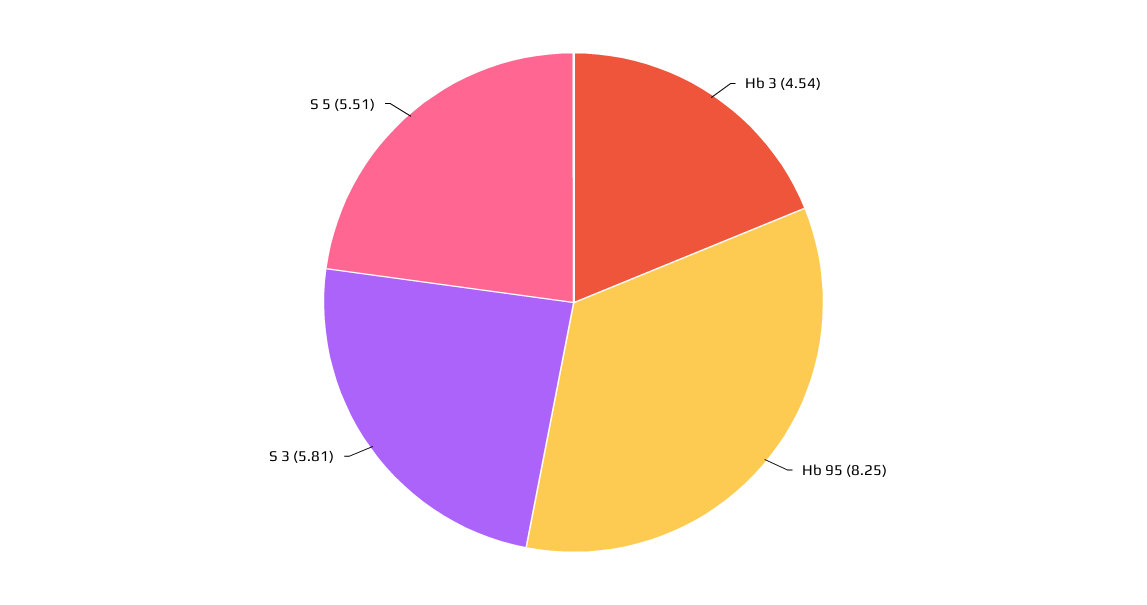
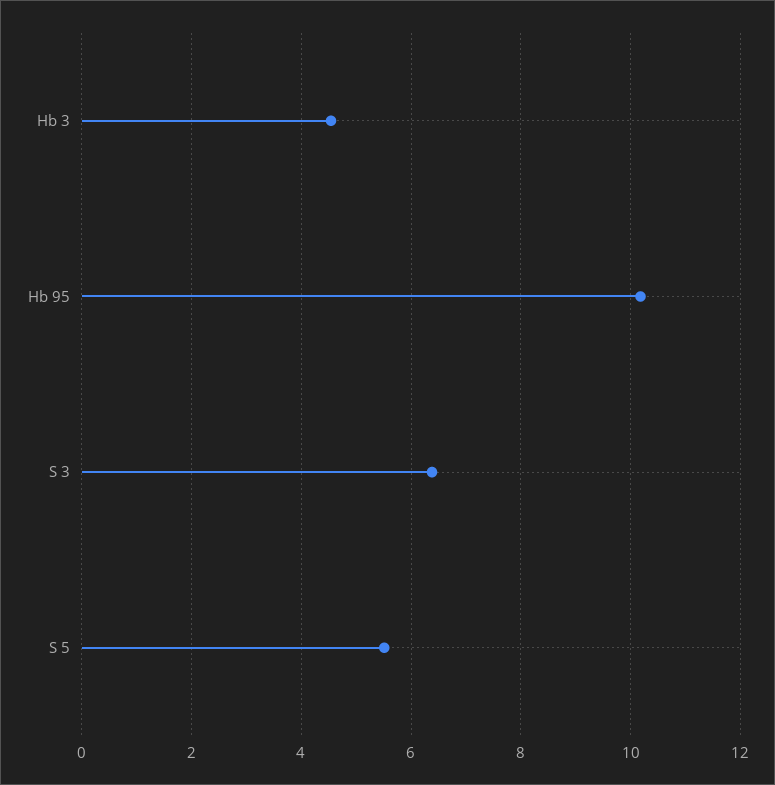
  {
    "Hb 3": 4.54,
-   "Hb 95": 8.25,
+   "Hb 95": 10.2,
-   "S 3": 5.81,
+   "S 3": 6.4,
    "S 5": 5.51
  }

